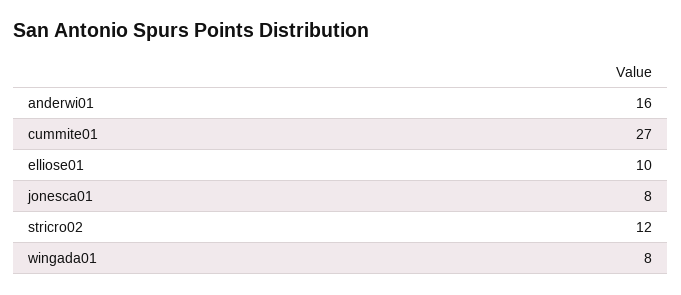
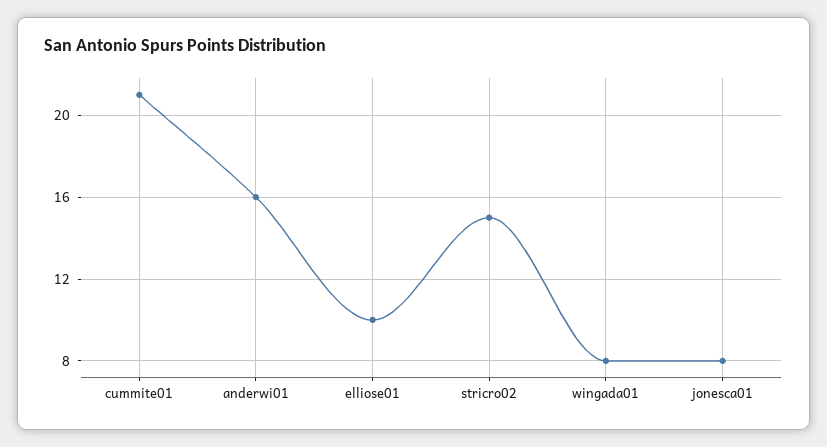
  {
    "anderwi01": 16,
-   "cummite01": 27,
+   "cummite01": 21,
    "elliose01": 10,
    "jonesca01": 8,
-   "stricro02": 12,
+   "stricro02": 15,
    "wingada01": 8
  }

